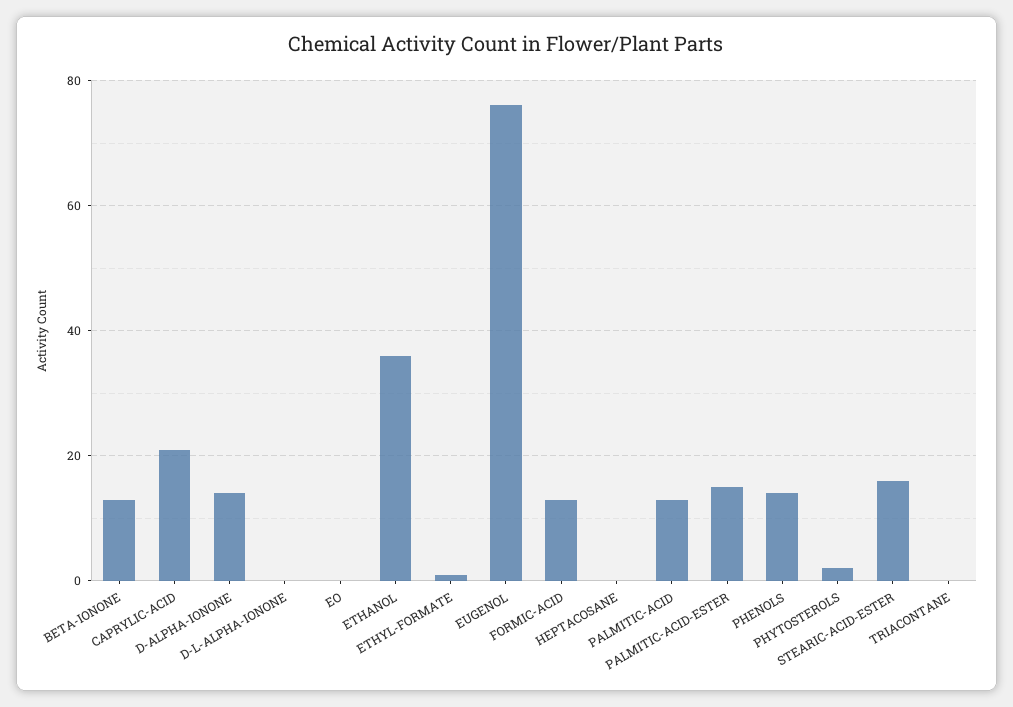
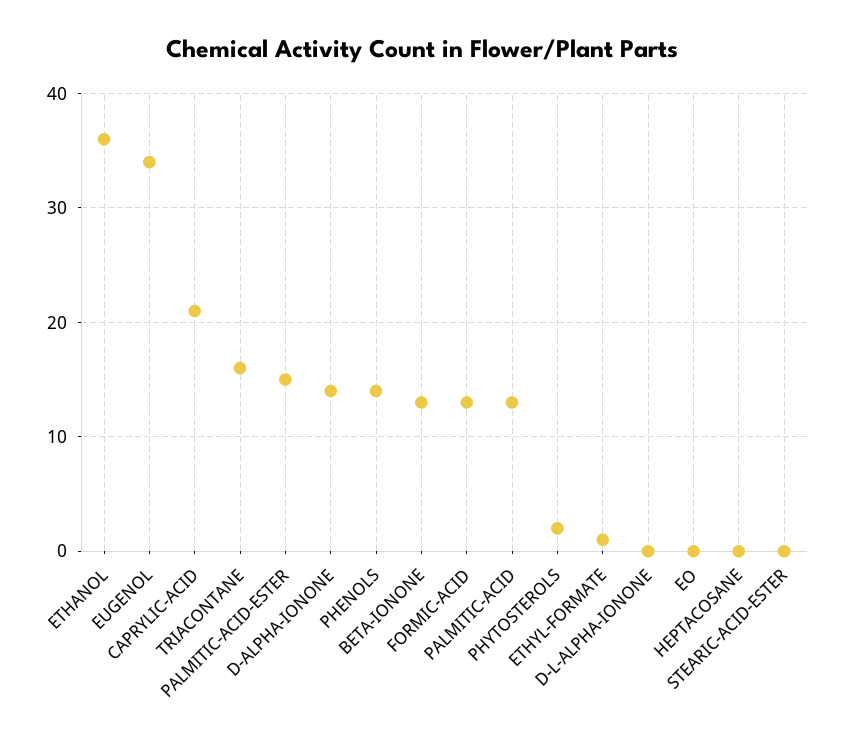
  {
    "BETA-IONONE": 13,
    "CAPRYLIC-ACID": 21,
    "D-ALPHA-IONONE": 14,
    "D-L-ALPHA-IONONE": 0,
    "EO": 0,
    "ETHANOL": 36,
    "ETHYL-FORMATE": 1,
-   "EUGENOL": 75,
+   "EUGENOL": 34,
    "FORMIC-ACID": 13,
    "HEPTACOSANE": 0,
    "PALMITIC-ACID": 13,
    "PALMITIC-ACID-ESTER": 15,
    "PHENOLS": 14,
    "PHYTOSTEROLS": 2,
-   "STEARIC-ACID-ESTER": 15,
+   "STEARIC-ACID-ESTER": 0,
-   "TRIACONTANE": 0
+   "TRIACONTANE": 16
  }

